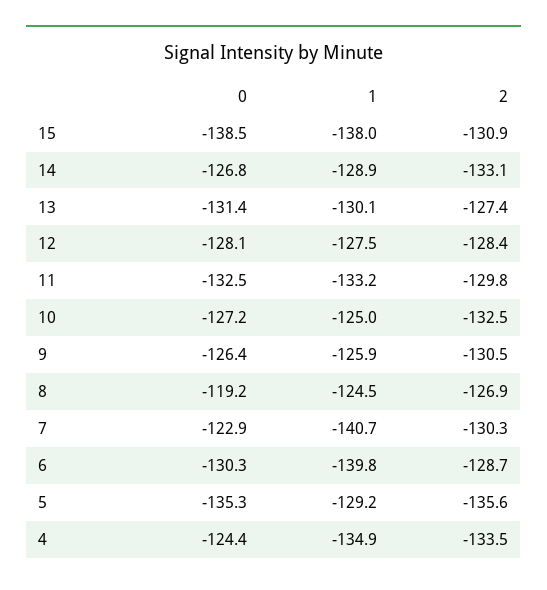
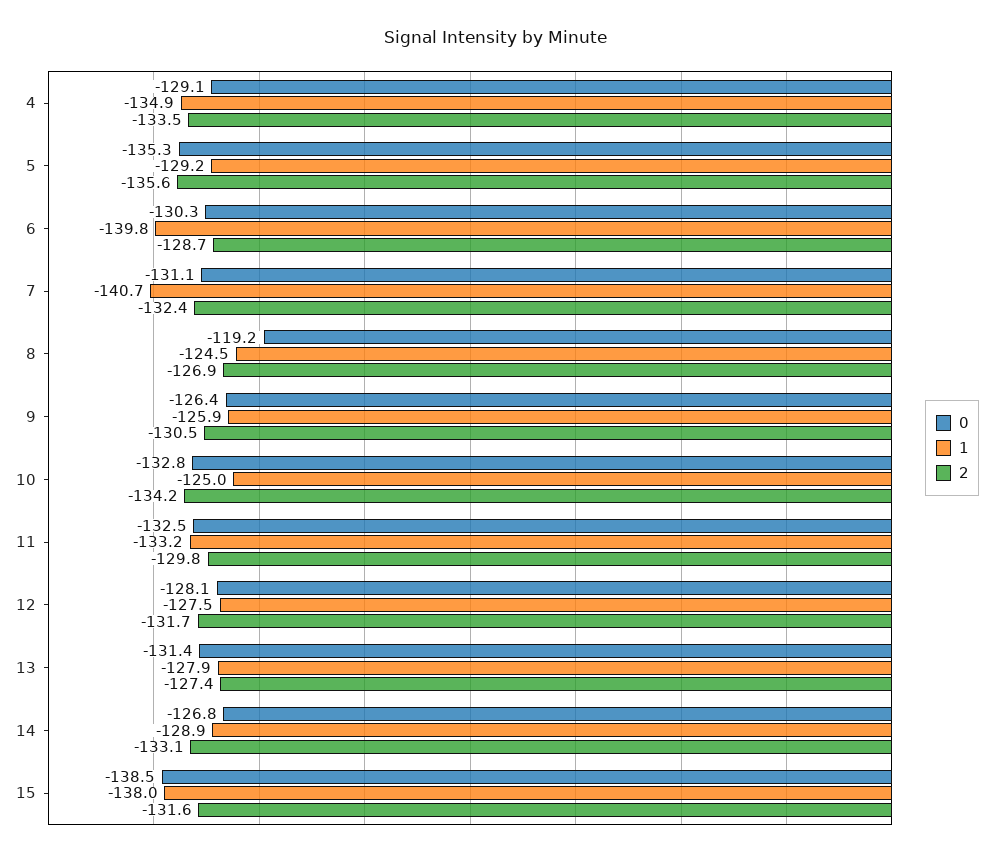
  {
    "0": {
      "15": -138.5,
      "14": -126.8,
      "13": -131.4,
      "12": -128.1,
      "11": -132.5,
-     "10": -127.2,
+     "10": -132.8,
      "9": -126.4,
      "8": -119.2,
-     "7": -122.9,
+     "7": -131.1,
      "6": -130.3,
      "5": -135.3,
-     "4": -124.4
+     "4": -129.1
    },
    "1": {
      "15": -138,
      "14": -128.9,
-     "13": -130.1,
+     "13": -127.9,
      "12": -127.5,
      "11": -133.2,
      "10": -125,
      "9": -125.9,
      "8": -124.5,
      "7": -140.7,
      "6": -139.8,
      "5": -129.2,
      "4": -134.9
    },
    "2": {
-     "15": -130.9,
+     "15": -131.6,
      "14": -133.1,
      "13": -127.4,
-     "12": -128.4,
+     "12": -131.7,
      "11": -129.8,
-     "10": -132.5,
+     "10": -134.2,
      "9": -130.5,
      "8": -126.9,
-     "7": -130.3,
+     "7": -132.4,
      "6": -128.7,
      "5": -135.6,
      "4": -133.5
    }
  }

